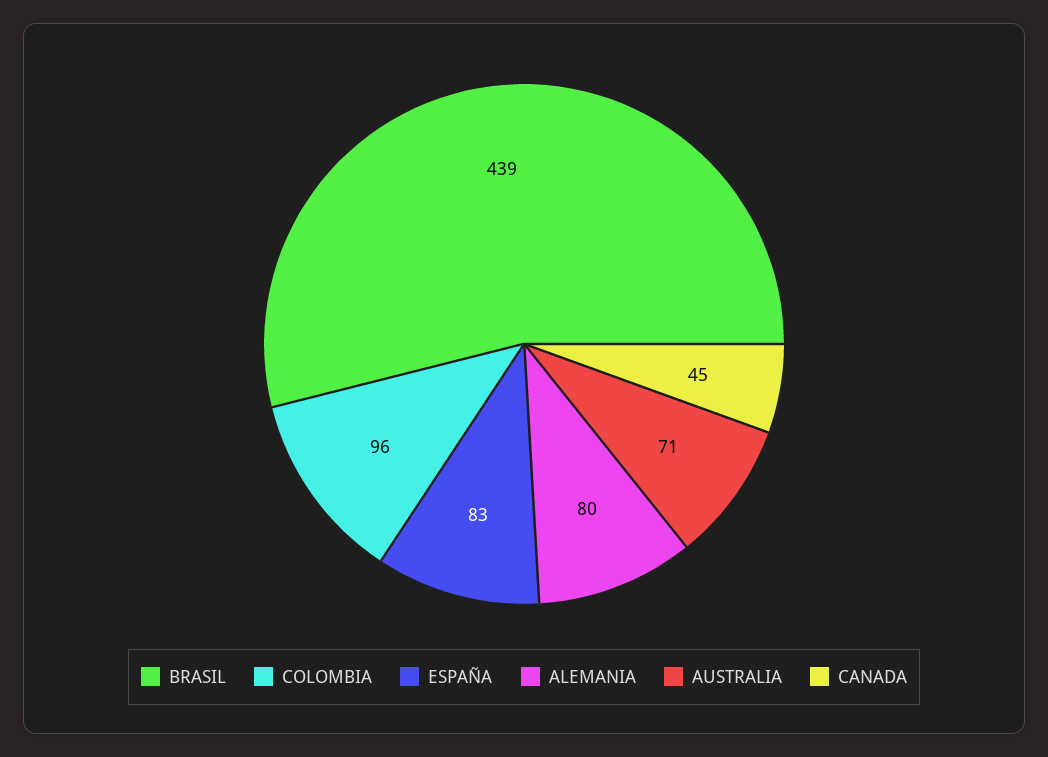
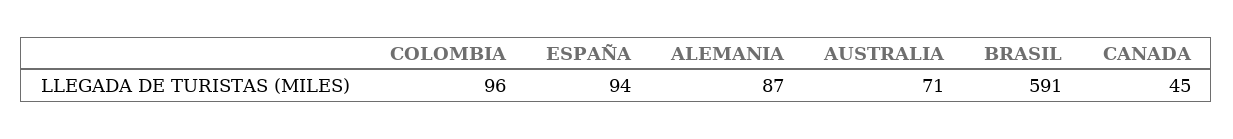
  {
-   "BRASIL": 439,
+   "BRASIL": 591,
    "COLOMBIA": 96,
-   "ESPAÑA": 83,
+   "ESPAÑA": 94,
-   "ALEMANIA": 80,
+   "ALEMANIA": 87,
    "AUSTRALIA": 71,
    "CANADA": 45
  }

